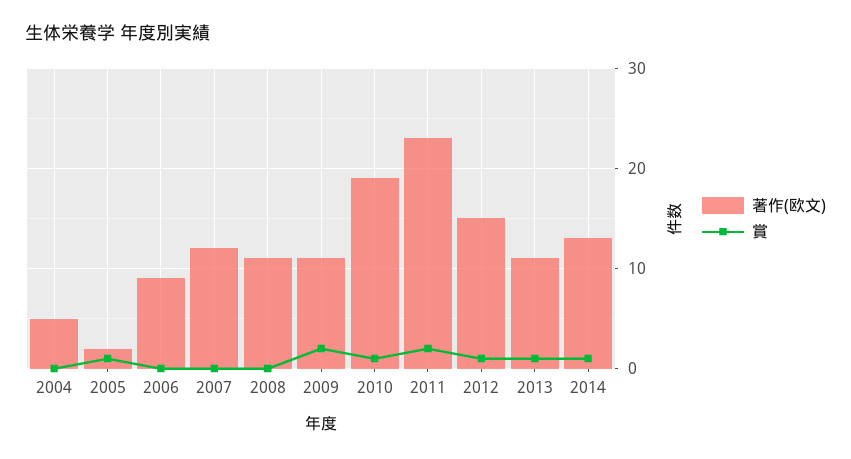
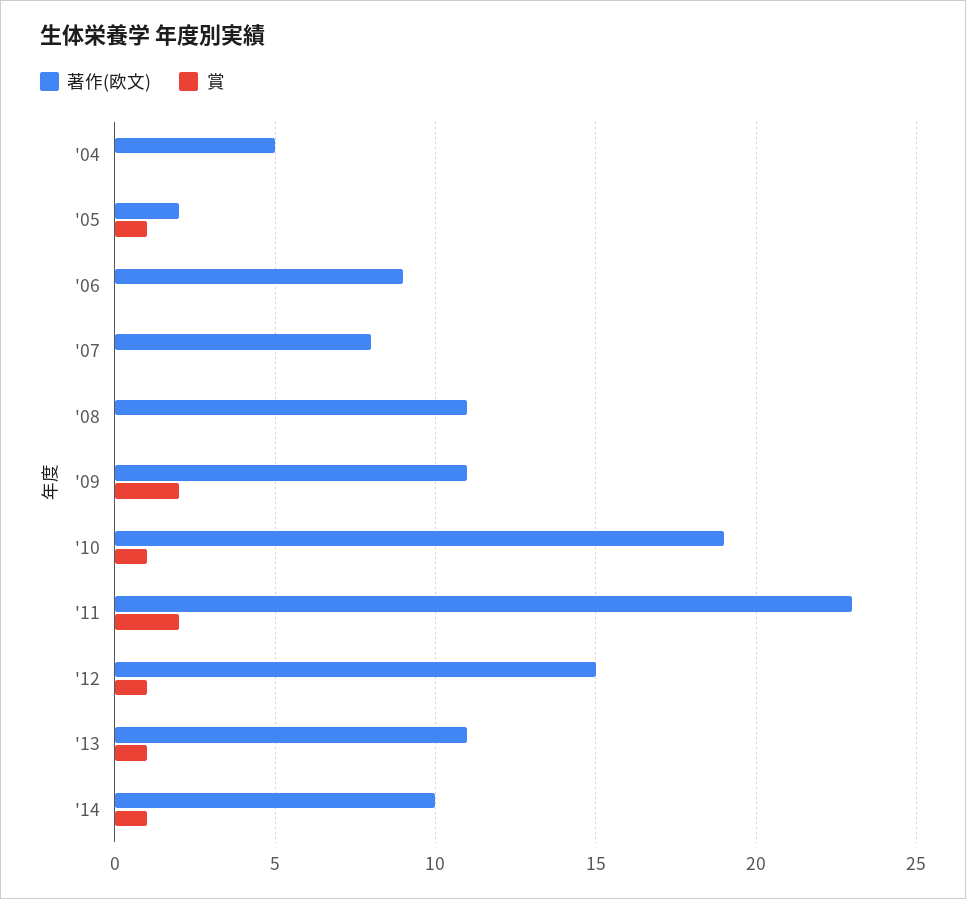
  {
    "著作(欧文)": {
      "2004": 5,
      "2005": 2,
      "2006": 9,
-     "2007": 12,
+     "2007": 8,
      "2008": 11,
      "2009": 11,
      "2010": 19,
      "2011": 23,
      "2012": 15,
      "2013": 11,
-     "2014": 13
+     "2014": 10
    },
    "賞": {
      "2004": 0,
      "2005": 1,
      "2006": 0,
      "2007": 0,
      "2008": 0,
      "2009": 2,
      "2010": 1,
      "2011": 2,
      "2012": 1,
      "2013": 1,
      "2014": 1
    }
  }

